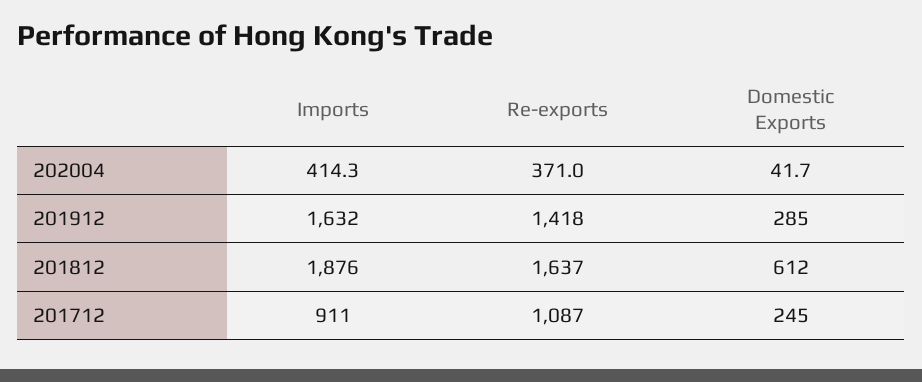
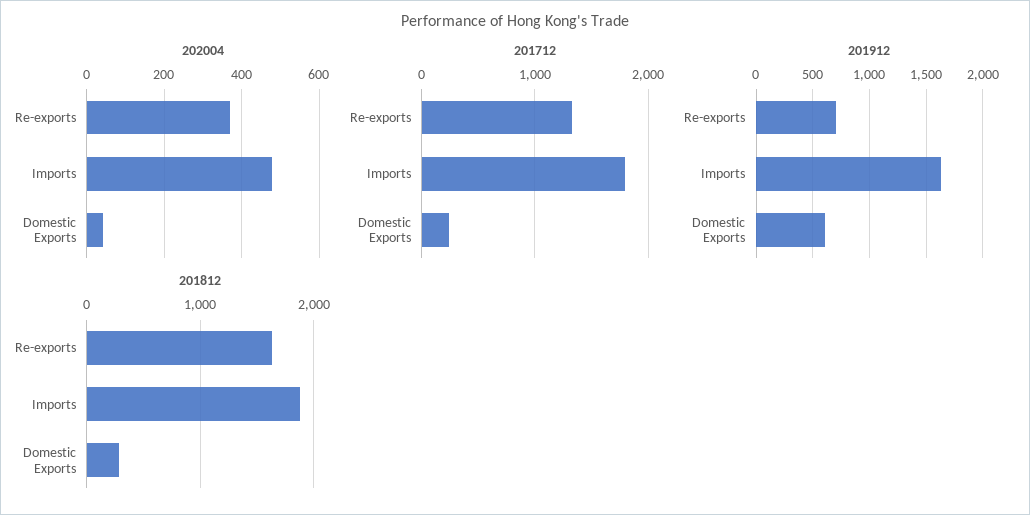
  {
    "202004": {
-     "Imports": 414.3,
+     "Imports": 480,
      "Re-exports": 371,
      "Domestic Exports": 41.7
    },
    "201912": {
      "Imports": 1632,
-     "Re-exports": 1418,
+     "Re-exports": 700,
-     "Domestic Exports": 285
+     "Domestic Exports": 600
    },
    "201812": {
      "Imports": 1876,
      "Re-exports": 1637,
-     "Domestic Exports": 612
+     "Domestic Exports": 300
    },
    "201712": {
-     "Imports": 911,
+     "Imports": 1800,
-     "Re-exports": 1087,
+     "Re-exports": 1300,
      "Domestic Exports": 245
    }
  }

